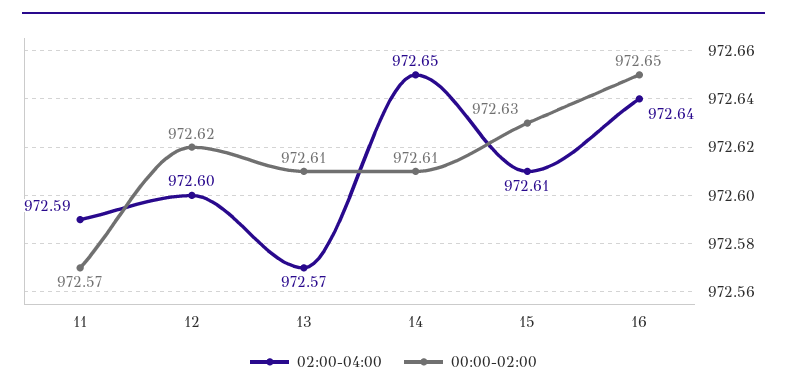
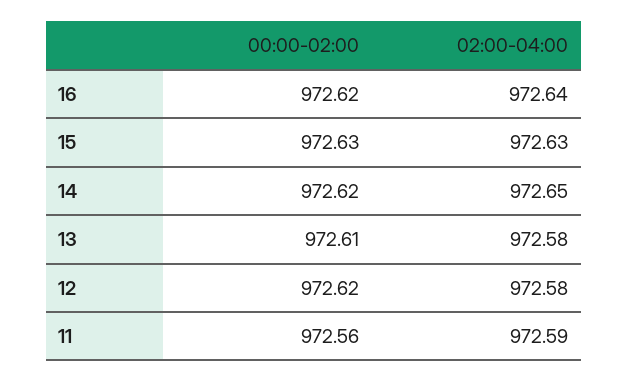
  {
    "02:00-04:00": {
      "11": 972.59,
-     "12": 972.6,
+     "12": 972.58,
-     "13": 972.57,
+     "13": 972.58,
      "14": 972.65,
-     "15": 972.61,
+     "15": 972.63,
      "16": 972.64
    },
    "00:00-02:00": {
-     "11": 972.57,
+     "11": 972.56,
      "12": 972.62,
      "13": 972.61,
-     "14": 972.61,
+     "14": 972.62,
      "15": 972.63,
-     "16": 972.65
+     "16": 972.62
    }
  }

